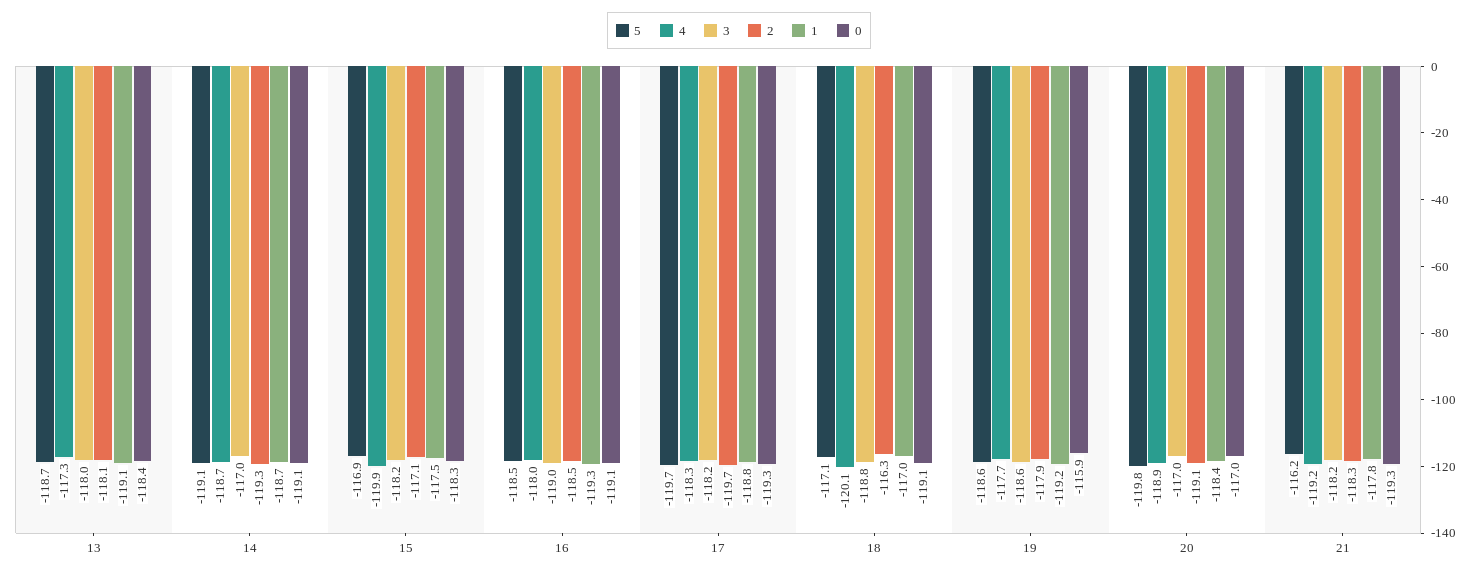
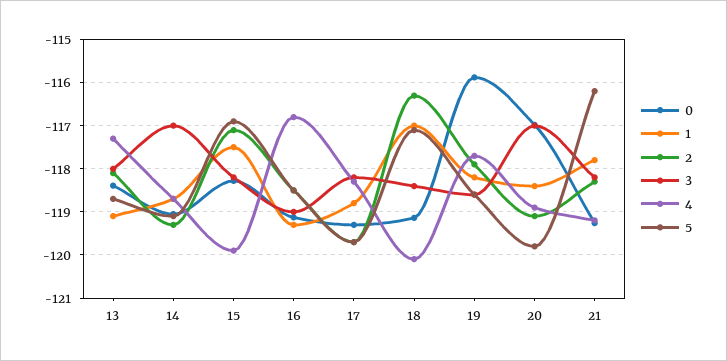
  {
    "5": {
      "13": -118.7,
      "14": -119.1,
      "15": -116.9,
      "16": -118.5,
      "17": -119.7,
      "18": -117.1,
      "19": -118.6,
      "20": -119.8,
      "21": -116.2
    },
    "4": {
      "13": -117.3,
      "14": -118.7,
      "15": -119.9,
-     "16": -118,
+     "16": -116.8,
      "17": -118.3,
      "18": -120.1,
      "19": -117.7,
      "20": -118.9,
      "21": -119.2
    },
    "3": {
      "13": -118,
      "14": -117,
      "15": -118.2,
      "16": -119,
      "17": -118.2,
-     "18": -118.8,
+     "18": -118.4,
      "19": -118.6,
      "20": -117,
      "21": -118.2
    },
    "2": {
      "13": -118.1,
      "14": -119.3,
      "15": -117.1,
      "16": -118.5,
      "17": -119.7,
      "18": -116.3,
      "19": -117.9,
      "20": -119.1,
      "21": -118.3
    },
    "1": {
      "13": -119.1,
      "14": -118.7,
      "15": -117.5,
      "16": -119.3,
      "17": -118.8,
      "18": -117,
-     "19": -119.2,
+     "19": -118.2,
      "20": -118.4,
      "21": -117.8
    },
    "0": {
      "13": -118.4,
      "14": -119.1,
      "15": -118.3,
      "16": -119.1,
      "17": -119.3,
      "18": -119.1,
      "19": -115.9,
      "20": -117,
      "21": -119.3
    }
  }

